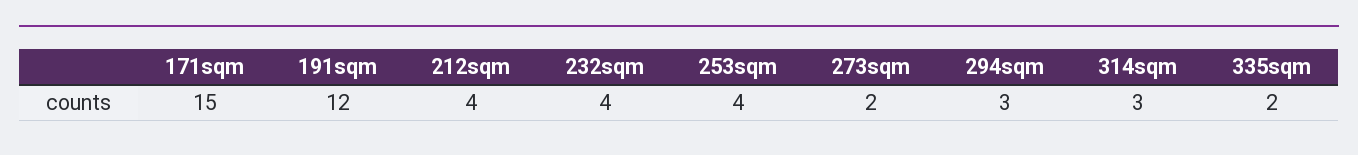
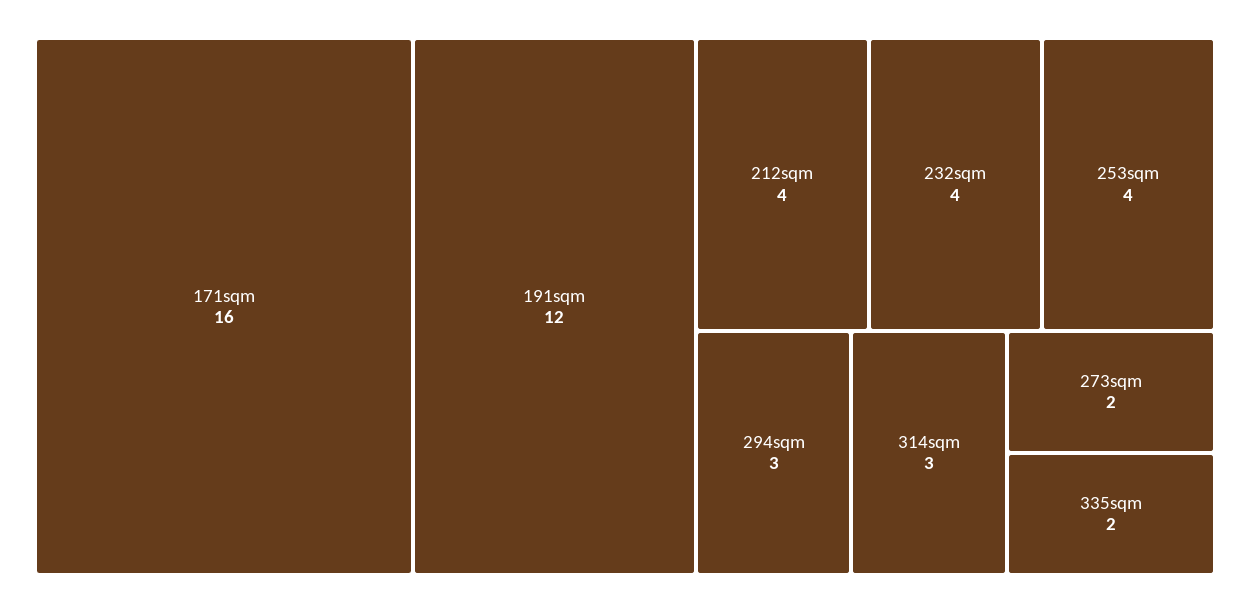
  {
-   "171sqm": 15,
+   "171sqm": 16,
    "191sqm": 12,
    "212sqm": 4,
    "232sqm": 4,
    "253sqm": 4,
    "273sqm": 2,
    "294sqm": 3,
    "314sqm": 3,
    "335sqm": 2
  }

